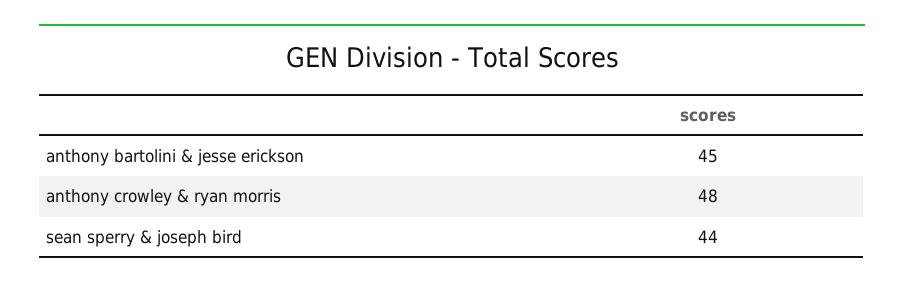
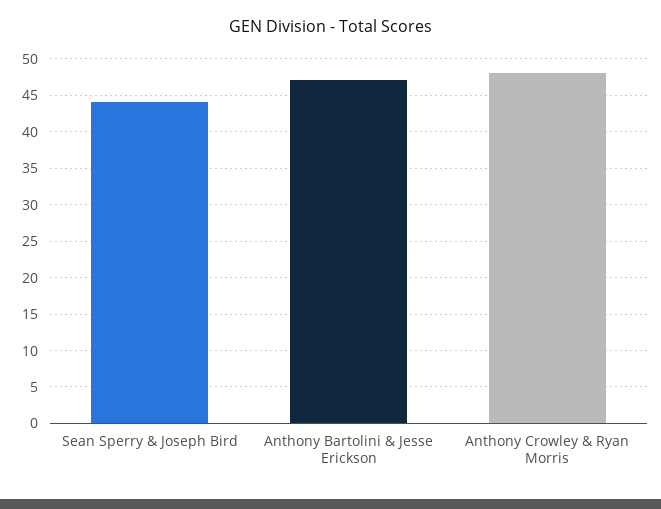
  {
-   "anthony bartolini & jesse erickson": 45,
+   "anthony bartolini & jesse erickson": 47,
    "anthony crowley & ryan morris": 48,
    "sean sperry & joseph bird": 44
  }

